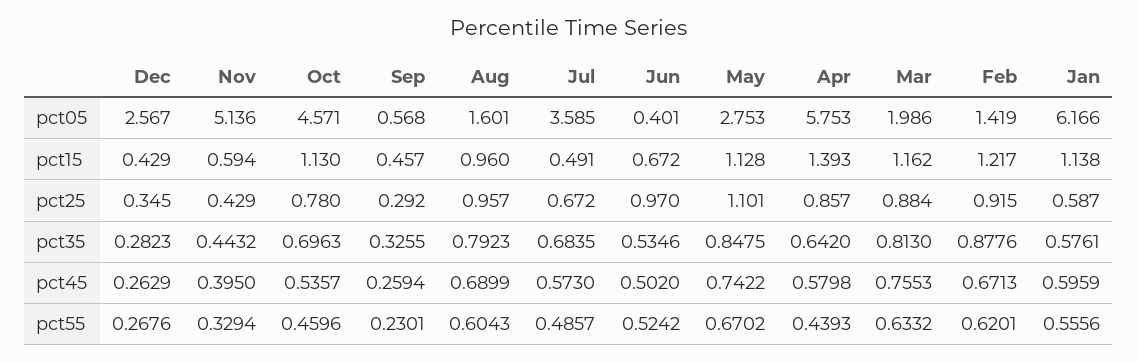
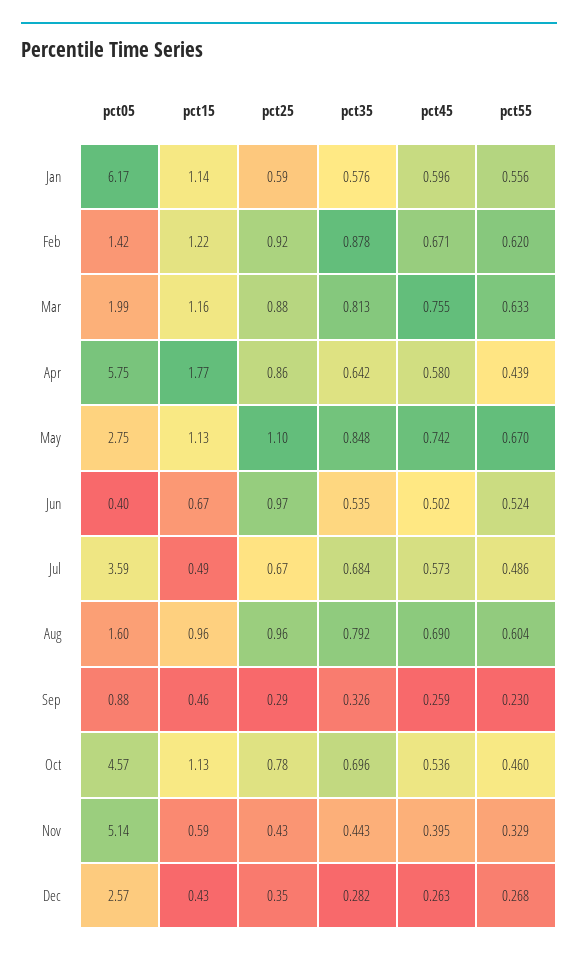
  {
    "Dec": {
      "pct05": 2.567,
      "pct15": 0.429,
      "pct25": 0.345,
      "pct35": 0.2823,
      "pct45": 0.2629,
      "pct55": 0.2676
    },
    "Nov": {
      "pct05": 5.136,
      "pct15": 0.594,
      "pct25": 0.429,
      "pct35": 0.4432,
      "pct45": 0.395,
      "pct55": 0.3294
    },
    "Oct": {
      "pct05": 4.571,
      "pct15": 1.13,
      "pct25": 0.78,
      "pct35": 0.6963,
      "pct45": 0.5357,
      "pct55": 0.4596
    },
    "Sep": {
-     "pct05": 0.568,
+     "pct05": 0.88,
      "pct15": 0.457,
      "pct25": 0.292,
      "pct35": 0.3255,
      "pct45": 0.2594,
      "pct55": 0.2301
    },
    "Aug": {
      "pct05": 1.601,
      "pct15": 0.96,
      "pct25": 0.957,
      "pct35": 0.7923,
      "pct45": 0.6899,
      "pct55": 0.6043
    },
    "Jul": {
      "pct05": 3.585,
      "pct15": 0.491,
      "pct25": 0.672,
      "pct35": 0.6835,
      "pct45": 0.573,
      "pct55": 0.4857
    },
    "Jun": {
      "pct05": 0.401,
      "pct15": 0.672,
      "pct25": 0.97,
      "pct35": 0.5346,
      "pct45": 0.502,
      "pct55": 0.5242
    },
    "May": {
      "pct05": 2.753,
      "pct15": 1.128,
      "pct25": 1.101,
      "pct35": 0.8475,
      "pct45": 0.7422,
      "pct55": 0.6702
    },
    "Apr": {
      "pct05": 5.753,
-     "pct15": 1.393,
+     "pct15": 1.77,
      "pct25": 0.857,
      "pct35": 0.642,
      "pct45": 0.5798,
      "pct55": 0.4393
    },
    "Mar": {
      "pct05": 1.986,
      "pct15": 1.162,
      "pct25": 0.884,
      "pct35": 0.813,
      "pct45": 0.7553,
      "pct55": 0.6332
    },
    "Feb": {
      "pct05": 1.419,
      "pct15": 1.217,
      "pct25": 0.915,
      "pct35": 0.8776,
      "pct45": 0.6713,
      "pct55": 0.6201
    },
    "Jan": {
      "pct05": 6.166,
      "pct15": 1.138,
      "pct25": 0.587,
      "pct35": 0.5761,
      "pct45": 0.5959,
      "pct55": 0.5556
    }
  }

